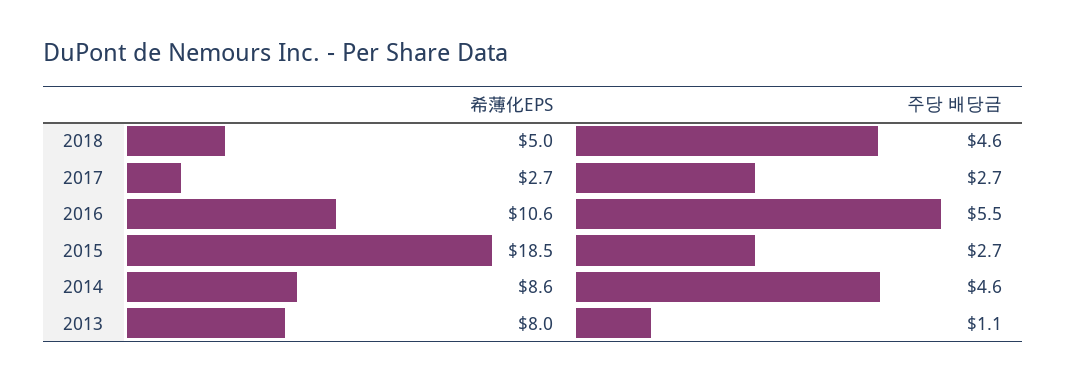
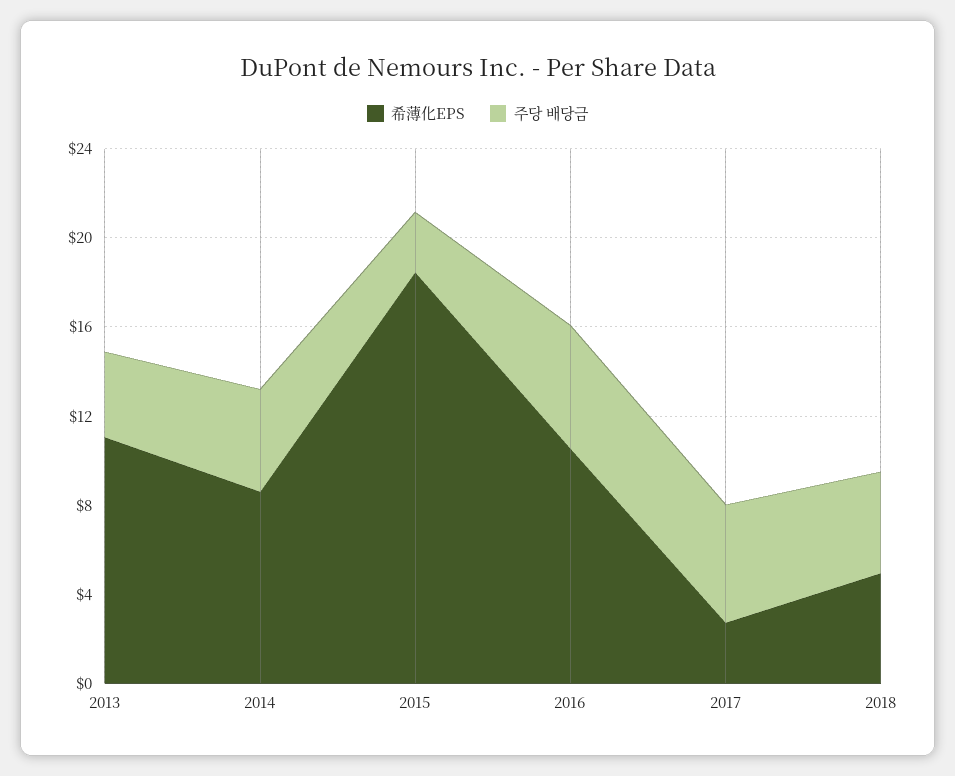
  {
    "希薄化EPS": {
      "2018": 5,
      "2017": 2.7,
      "2016": 10.6,
      "2015": 18.5,
      "2014": 8.6,
-     "2013": 8
+     "2013": 11
    },
    "주당 배당금": {
      "2018": 4.6,
-     "2017": 2.7,
+     "2017": 5,
      "2016": 5.5,
      "2015": 2.7,
      "2014": 4.6,
-     "2013": 1.1
+     "2013": 4
    }
  }

